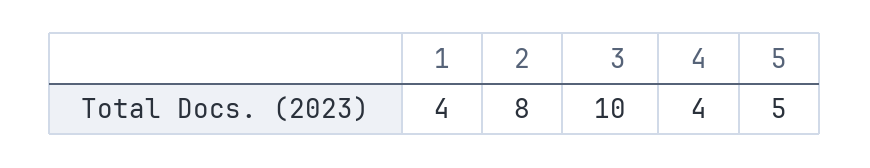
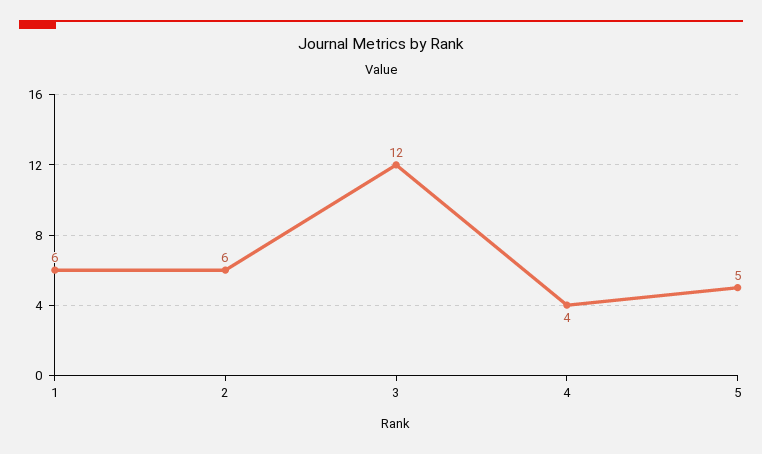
  {
-   "1": 4,
+   "1": 6,
-   "2": 8,
+   "2": 6,
-   "3": 10,
+   "3": 12,
    "4": 4,
    "5": 5
  }

